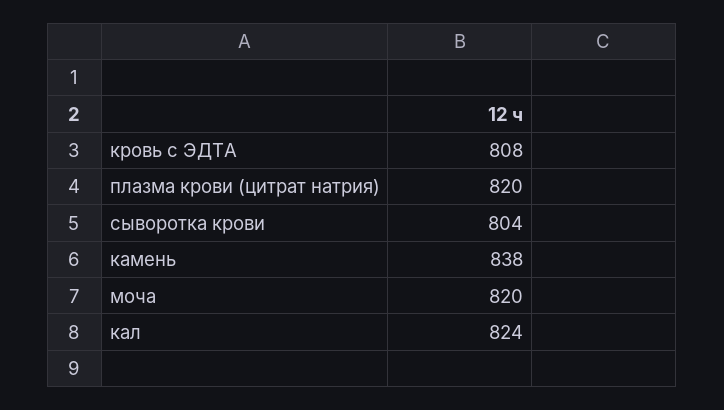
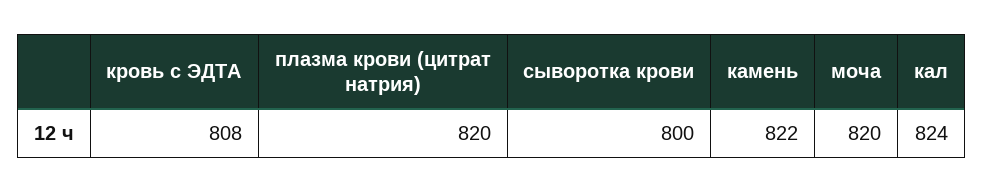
  {
    "кровь с ЭДТА": 808,
    "плазма крови (цитрат натрия)": 820,
-   "сыворотка крови": 804,
+   "сыворотка крови": 800,
-   "камень": 838,
+   "камень": 822,
    "моча": 820,
    "кал": 824
  }

